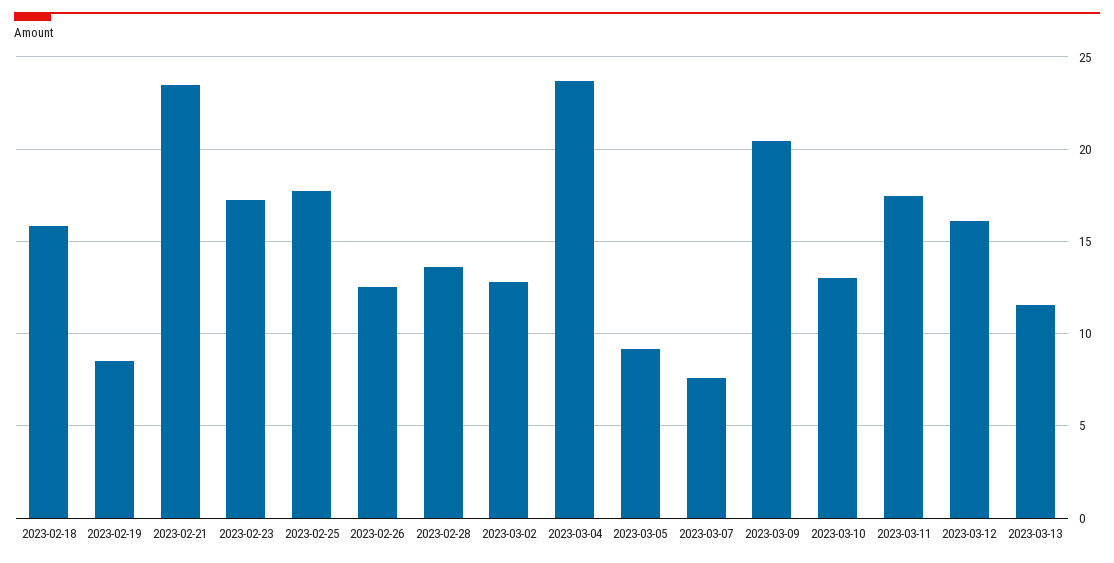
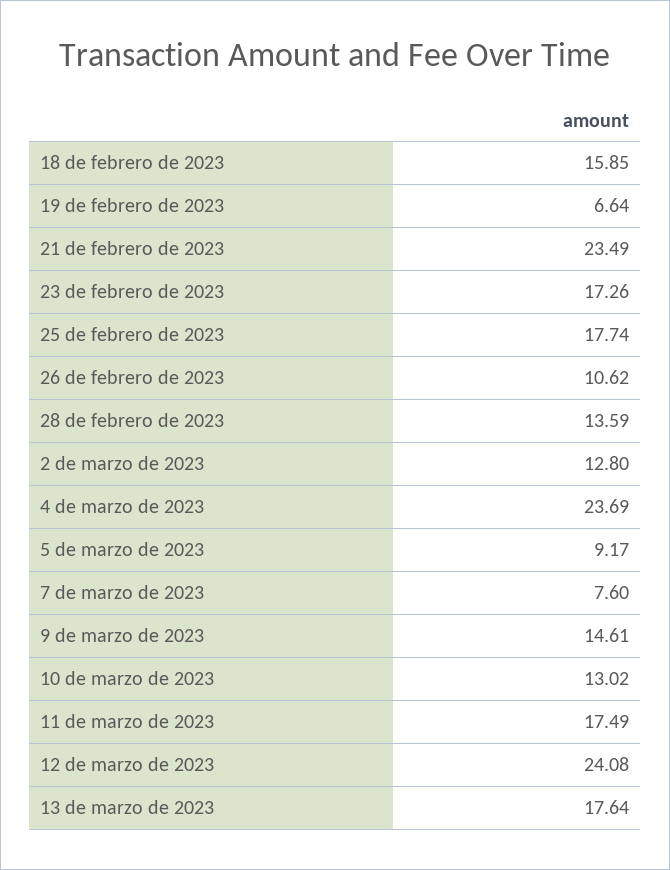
  {
    "2023-02-18": 15.85,
-   "2023-02-19": 8.5,
+   "2023-02-19": 6.64,
    "2023-02-21": 23.49,
    "2023-02-23": 17.26,
    "2023-02-25": 17.74,
-   "2023-02-26": 12.5,
+   "2023-02-26": 10.62,
    "2023-02-28": 13.59,
    "2023-03-02": 12.8,
    "2023-03-04": 23.69,
    "2023-03-05": 9.17,
    "2023-03-07": 7.6,
-   "2023-03-09": 20.5,
+   "2023-03-09": 14.61,
    "2023-03-10": 13.02,
    "2023-03-11": 17.49,
-   "2023-03-12": 16,
+   "2023-03-12": 24.08,
-   "2023-03-13": 11.5
+   "2023-03-13": 17.64
  }

